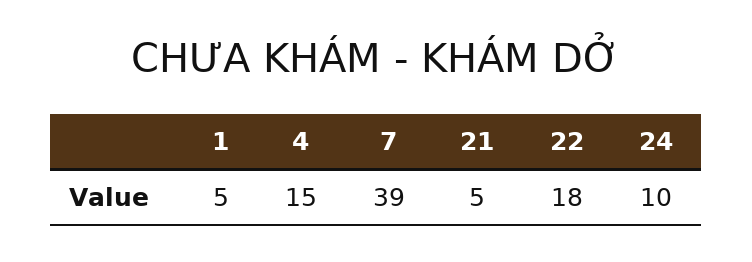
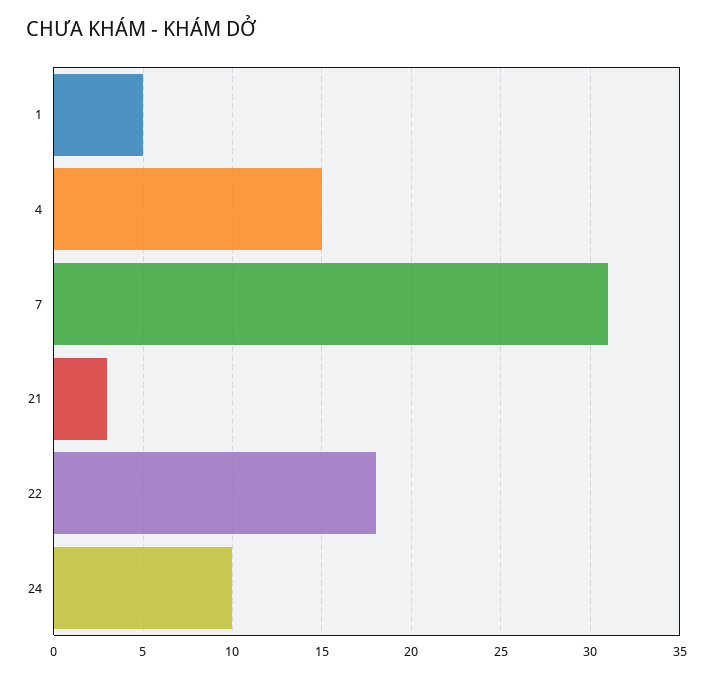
  {
    "1": 5,
    "4": 15,
-   "7": 39,
+   "7": 31,
-   "21": 5,
+   "21": 3,
    "22": 18,
    "24": 10
  }

